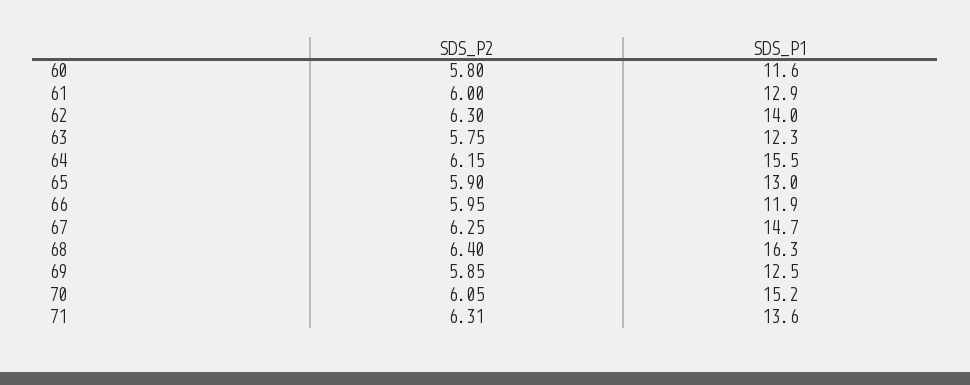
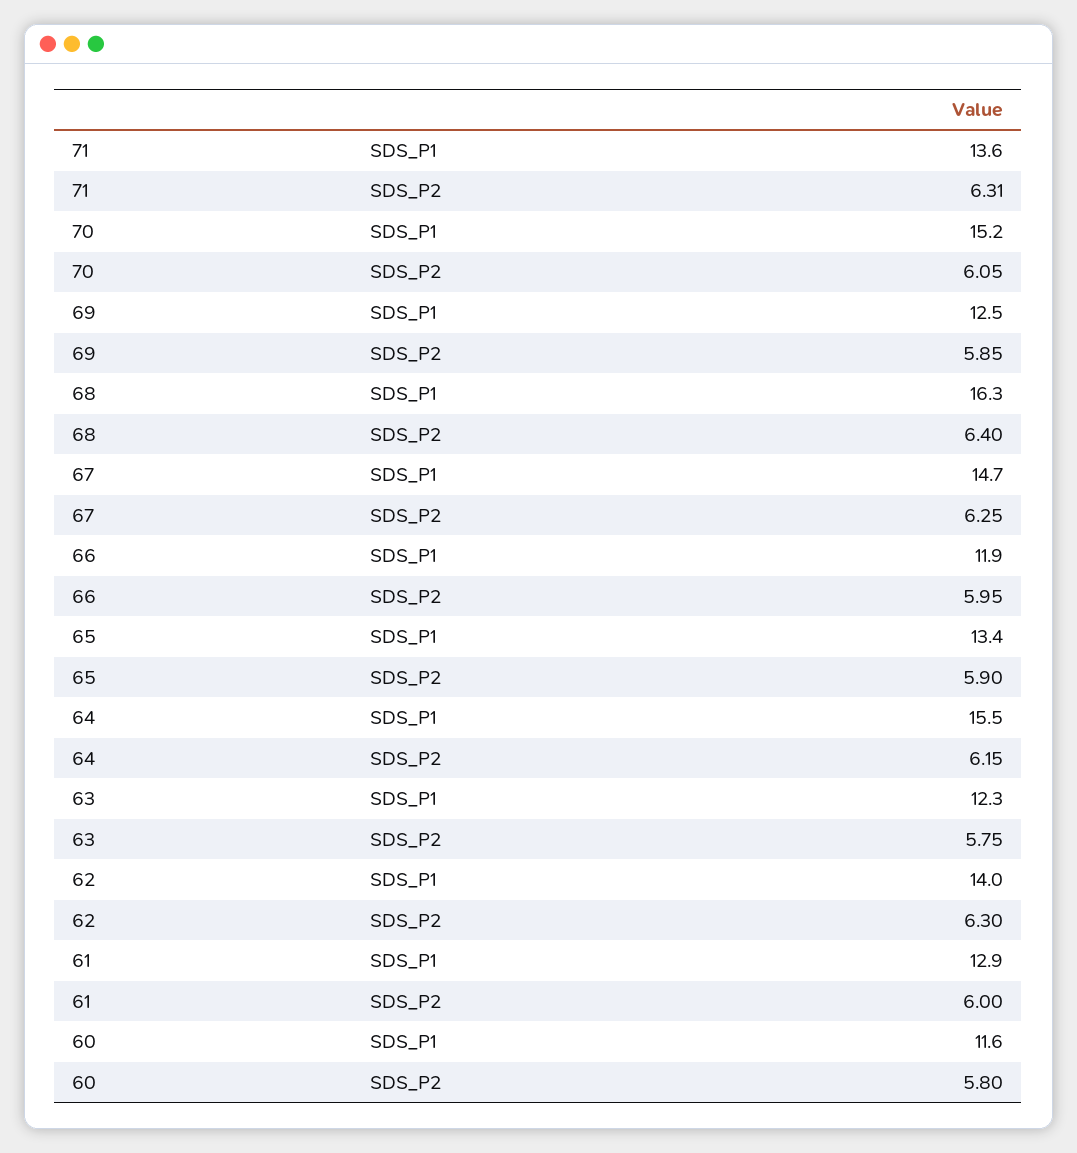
  {
    "SDS_P2": {
      "60": 5.8,
      "61": 6,
      "62": 6.3,
      "63": 5.75,
      "64": 6.15,
      "65": 5.9,
      "66": 5.95,
      "67": 6.25,
      "68": 6.4,
      "69": 5.85,
      "70": 6.05,
      "71": 6.31
    },
    "SDS_P1": {
      "60": 11.6,
      "61": 12.9,
      "62": 14,
      "63": 12.3,
      "64": 15.5,
-     "65": 13,
+     "65": 13.4,
      "66": 11.9,
      "67": 14.7,
      "68": 16.3,
      "69": 12.5,
      "70": 15.2,
      "71": 13.6
    }
  }

